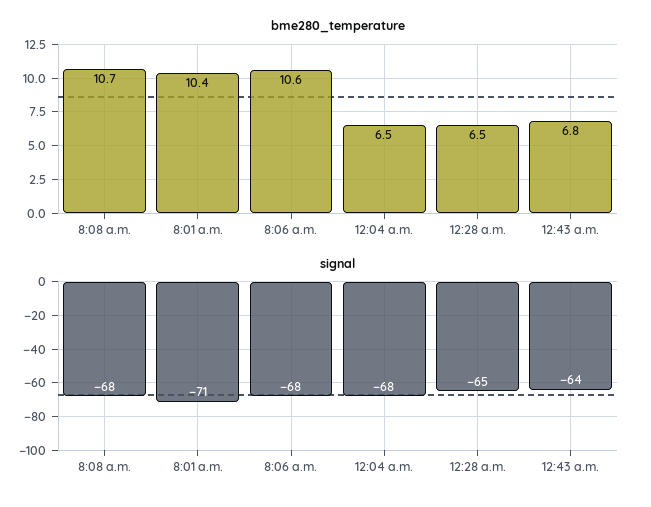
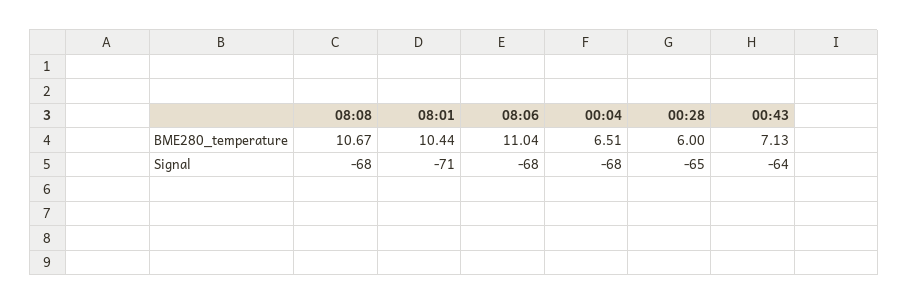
  {
    "bme280_temperature": {
      "8:08 a.m.": 10.67,
      "8:01 a.m.": 10.44,
-     "8:06 a.m.": 10.6,
+     "8:06 a.m.": 11.04,
      "12:04 a.m.": 6.51,
-     "12:28 a.m.": 6.5,
+     "12:28 a.m.": 6,
-     "12:43 a.m.": 6.8
+     "12:43 a.m.": 7.13
    },
    "signal": {
      "8:08 a.m.": -68,
      "8:01 a.m.": -71,
      "8:06 a.m.": -68,
      "12:04 a.m.": -68,
      "12:28 a.m.": -65,
      "12:43 a.m.": -64
    }
  }

